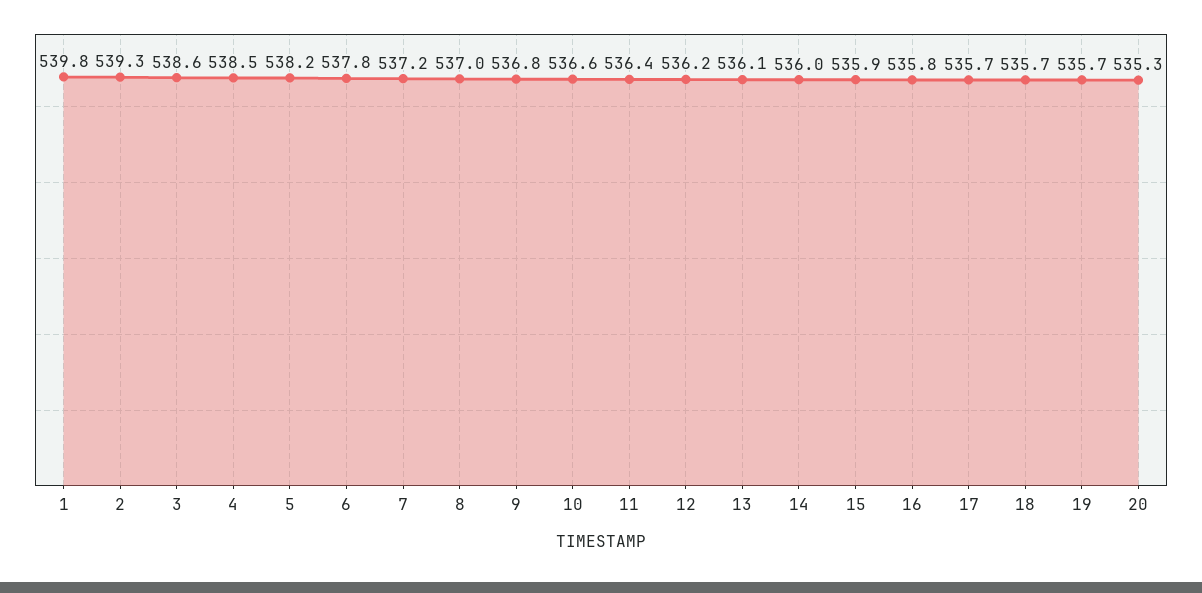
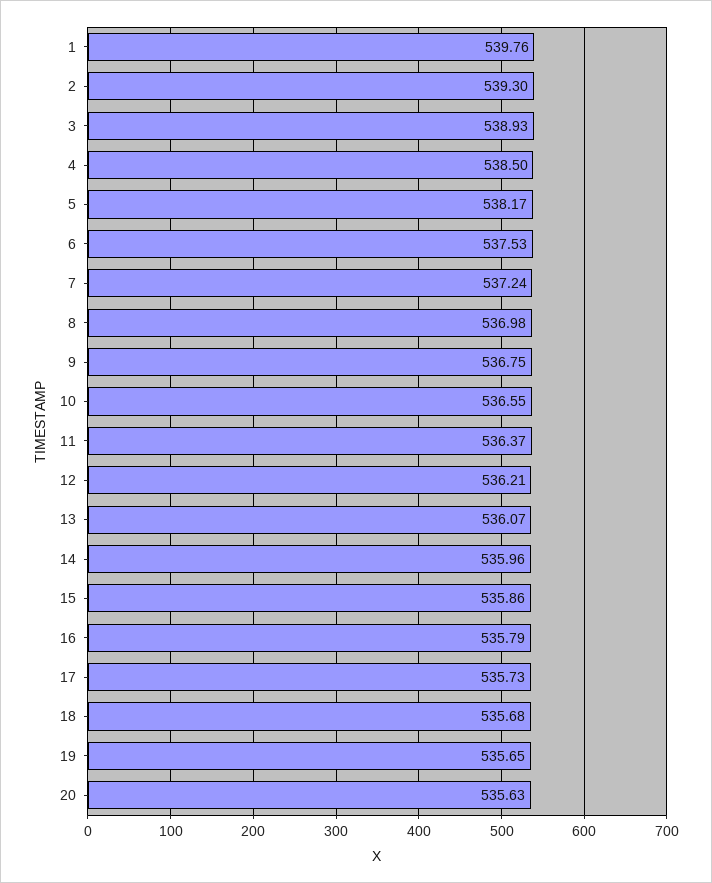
  {
    "1": 539.76,
    "2": 539.3,
-   "3": 538.6,
+   "3": 538.93,
    "4": 538.5,
    "5": 538.17,
-   "6": 537.8,
+   "6": 537.53,
    "7": 537.24,
    "8": 536.98,
    "9": 536.75,
    "10": 536.55,
    "11": 536.37,
    "12": 536.21,
    "13": 536.07,
    "14": 535.96,
    "15": 535.86,
    "16": 535.79,
    "17": 535.73,
    "18": 535.68,
    "19": 535.65,
-   "20": 535.3
+   "20": 535.63
  }

